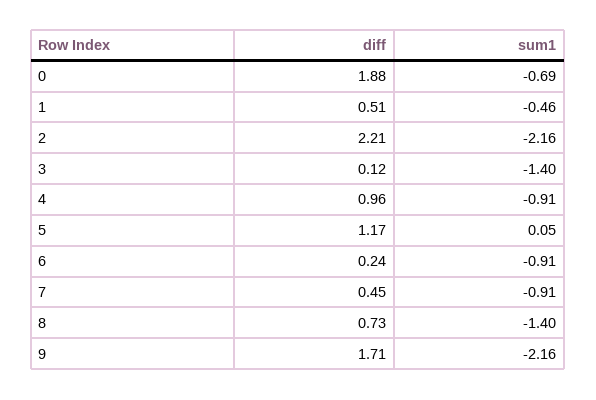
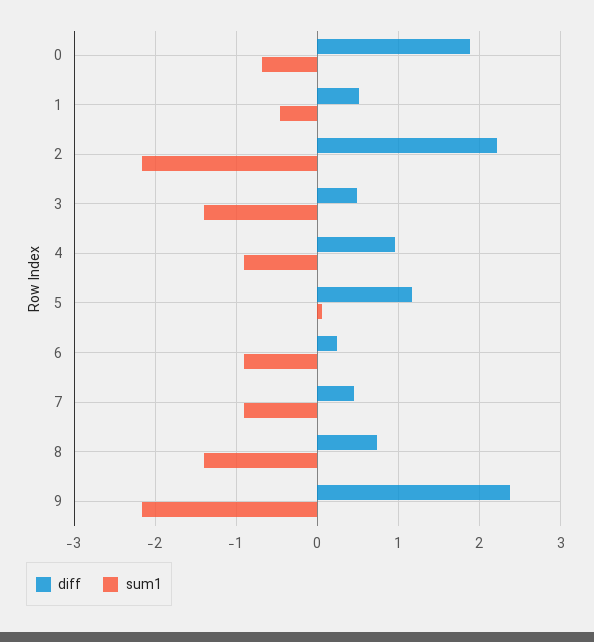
  {
    "diff": {
      "0": 1.88,
      "1": 0.51,
      "2": 2.21,
-     "3": 0.12,
+     "3": 0.5,
      "4": 0.96,
      "5": 1.17,
      "6": 0.24,
      "7": 0.45,
      "8": 0.73,
-     "9": 1.71
+     "9": 2.4
    },
    "sum1": {
      "0": -0.69,
      "1": -0.46,
      "2": -2.16,
      "3": -1.4,
      "4": -0.91,
      "5": 0.05,
      "6": -0.91,
      "7": -0.91,
      "8": -1.4,
      "9": -2.16
    }
  }

